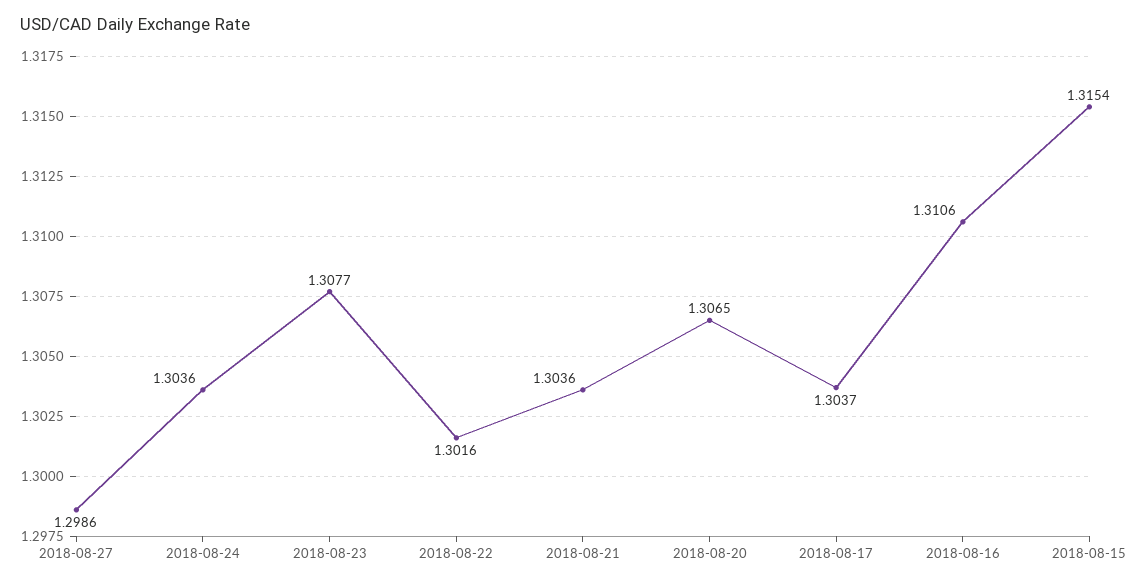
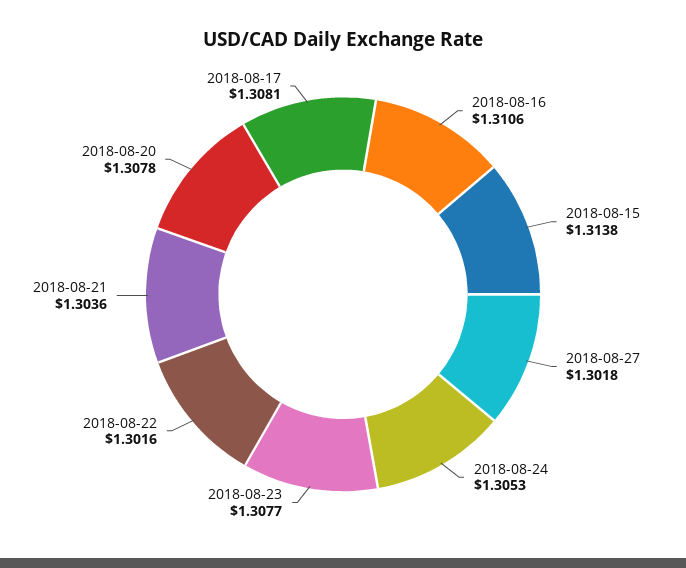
  {
-   "2018-08-27": 1.2986,
+   "2018-08-27": 1.3018,
-   "2018-08-24": 1.3036,
+   "2018-08-24": 1.3053,
    "2018-08-23": 1.3077,
    "2018-08-22": 1.3016,
    "2018-08-21": 1.3036,
-   "2018-08-20": 1.3065,
+   "2018-08-20": 1.3078,
-   "2018-08-17": 1.3037,
+   "2018-08-17": 1.3081,
    "2018-08-16": 1.3106,
-   "2018-08-15": 1.3154
+   "2018-08-15": 1.3138
  }

